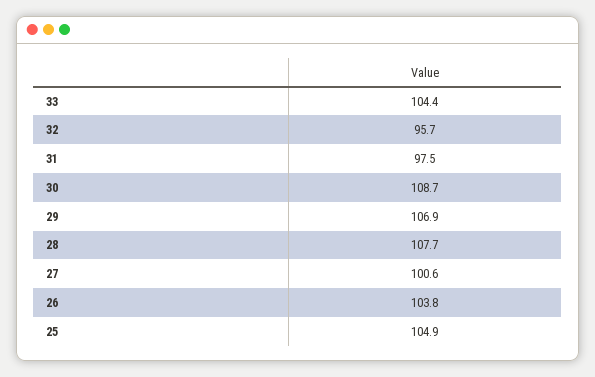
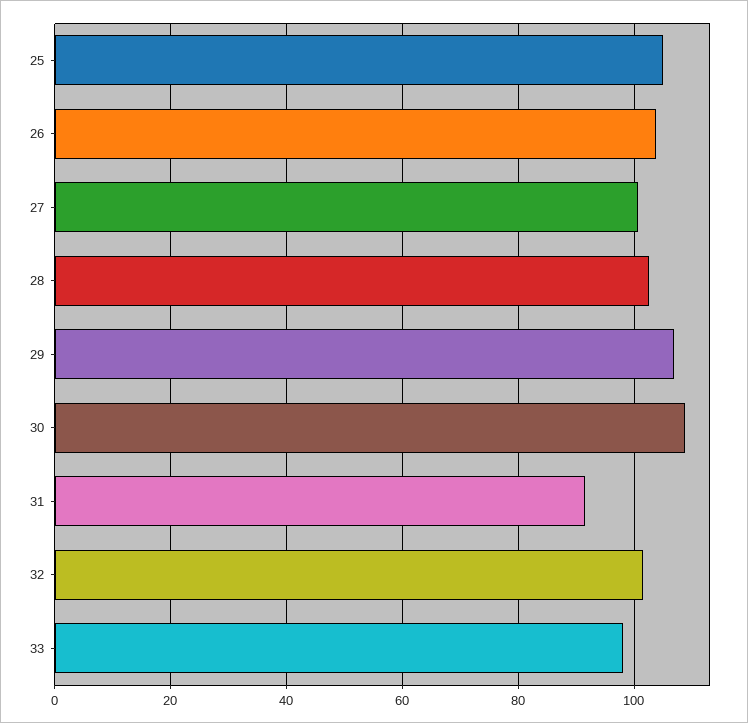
  {
-   "33": 104.4,
+   "33": 98,
-   "32": 95.7,
+   "32": 102,
-   "31": 97.5,
+   "31": 92,
    "30": 108.7,
    "29": 106.9,
-   "28": 107.7,
+   "28": 102,
    "27": 100.6,
    "26": 103.8,
    "25": 104.9
  }

